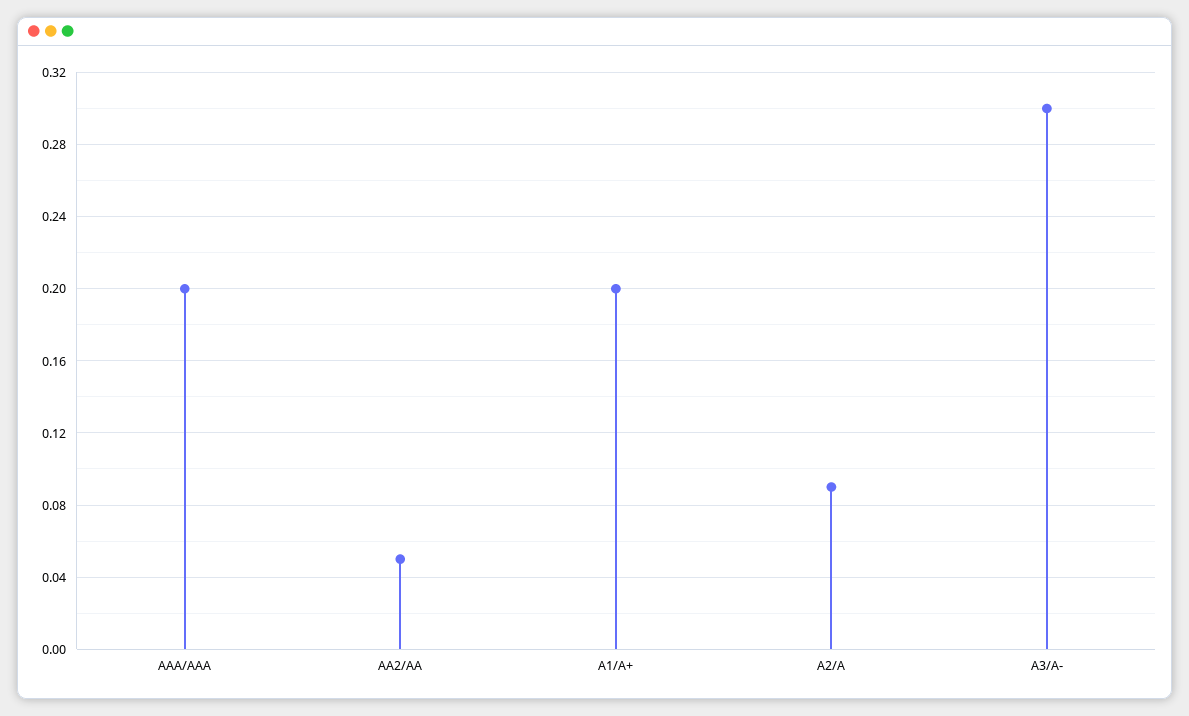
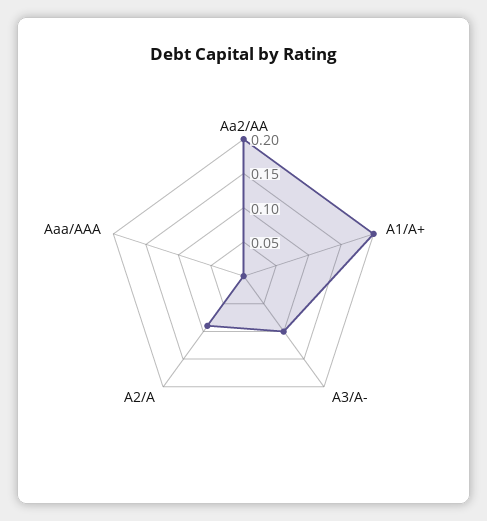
  {
-   "AAA/AAA": 0.2,
+   "AAA/AAA": 0,
-   "AA2/AA": 0.05,
+   "AA2/AA": 0.2,
    "A1/A+": 0.2,
    "A2/A": 0.09,
-   "A3/A-": 0.3
+   "A3/A-": 0.1
  }

